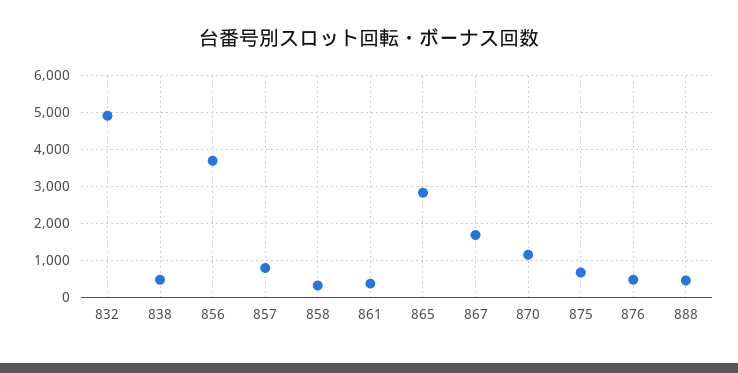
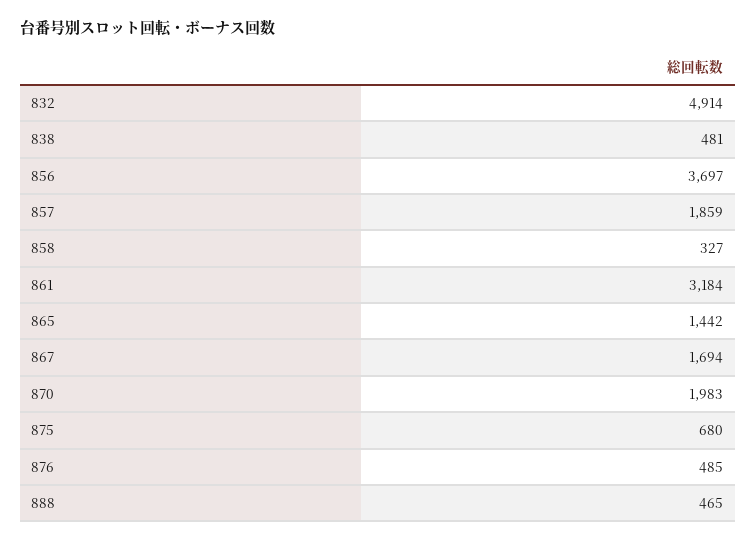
  {
    "832": 4914,
    "838": 481,
    "856": 3697,
-   "857": 800,
+   "857": 1859,
    "858": 327,
-   "861": 400,
+   "861": 3184,
-   "865": 2800,
+   "865": 1442,
    "867": 1694,
-   "870": 1200,
+   "870": 1983,
    "875": 680,
    "876": 485,
    "888": 465
  }

